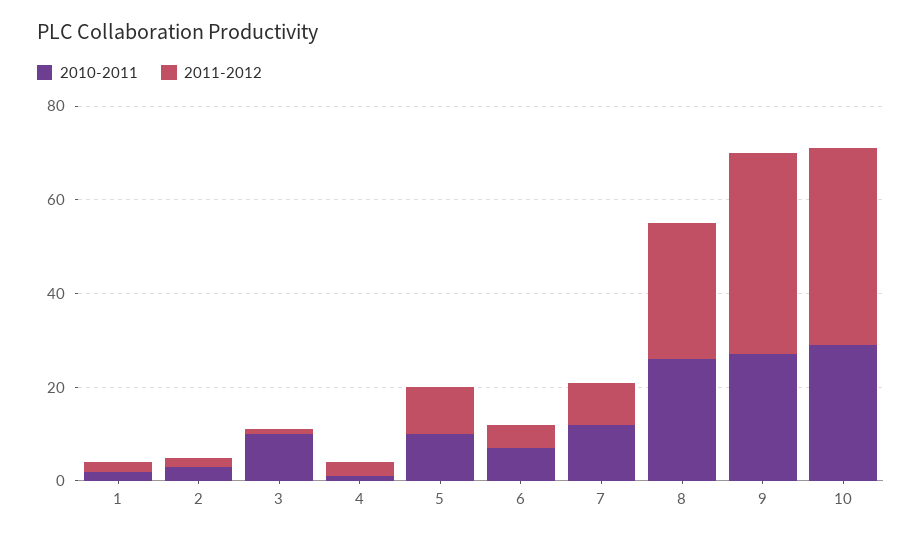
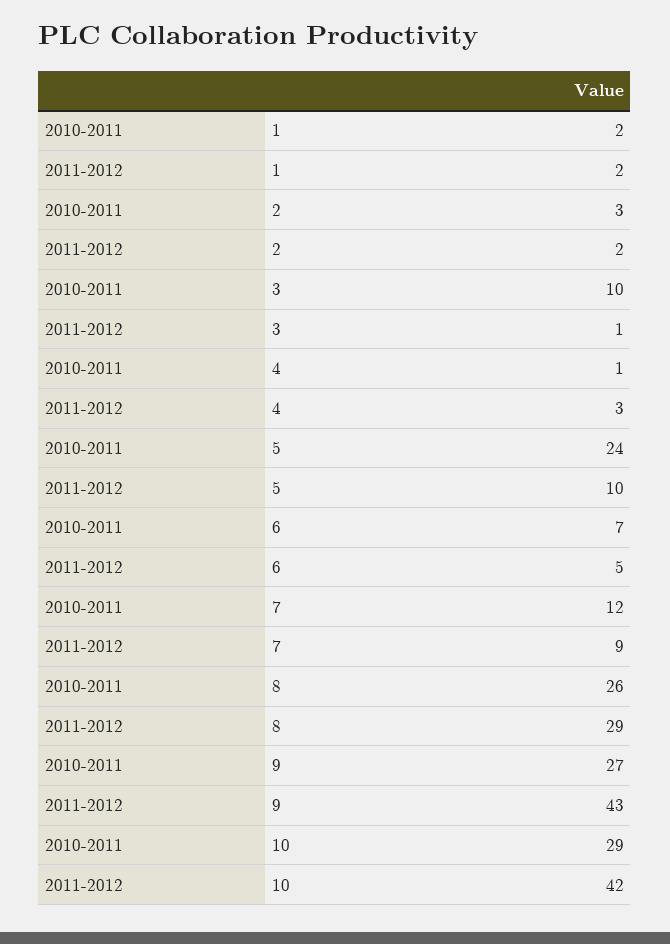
  {
    "2010-2011": {
      "1": 2,
      "2": 3,
      "3": 10,
      "4": 1,
-     "5": 10,
+     "5": 24,
      "6": 7,
      "7": 12,
      "8": 26,
      "9": 27,
      "10": 29
    },
    "2011-2012": {
      "1": 2,
      "2": 2,
      "3": 1,
      "4": 3,
      "5": 10,
      "6": 5,
      "7": 9,
      "8": 29,
      "9": 43,
      "10": 42
    }
  }

